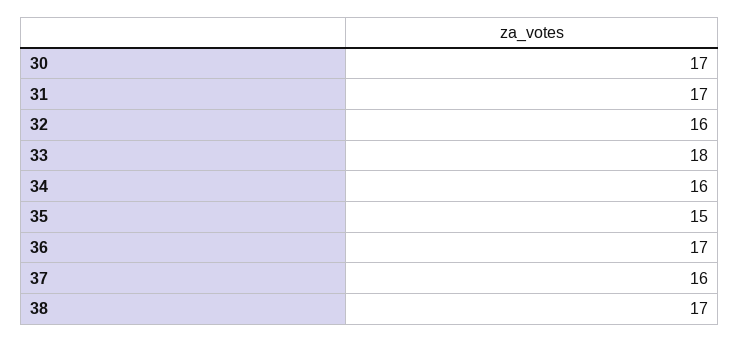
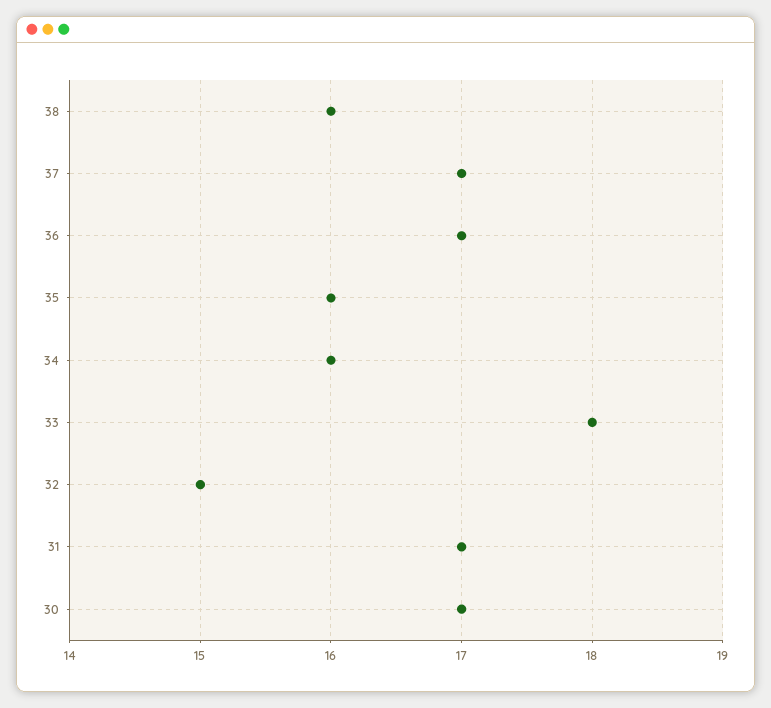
  {
    "30": 17,
    "31": 17,
-   "32": 16,
+   "32": 15,
    "33": 18,
    "34": 16,
-   "35": 15,
+   "35": 16,
    "36": 17,
-   "37": 16,
+   "37": 17,
-   "38": 17
+   "38": 16
  }

